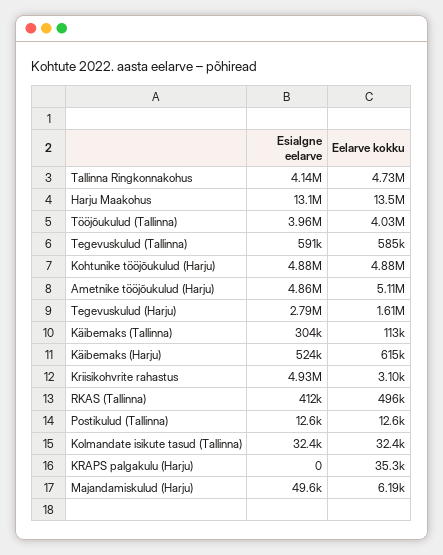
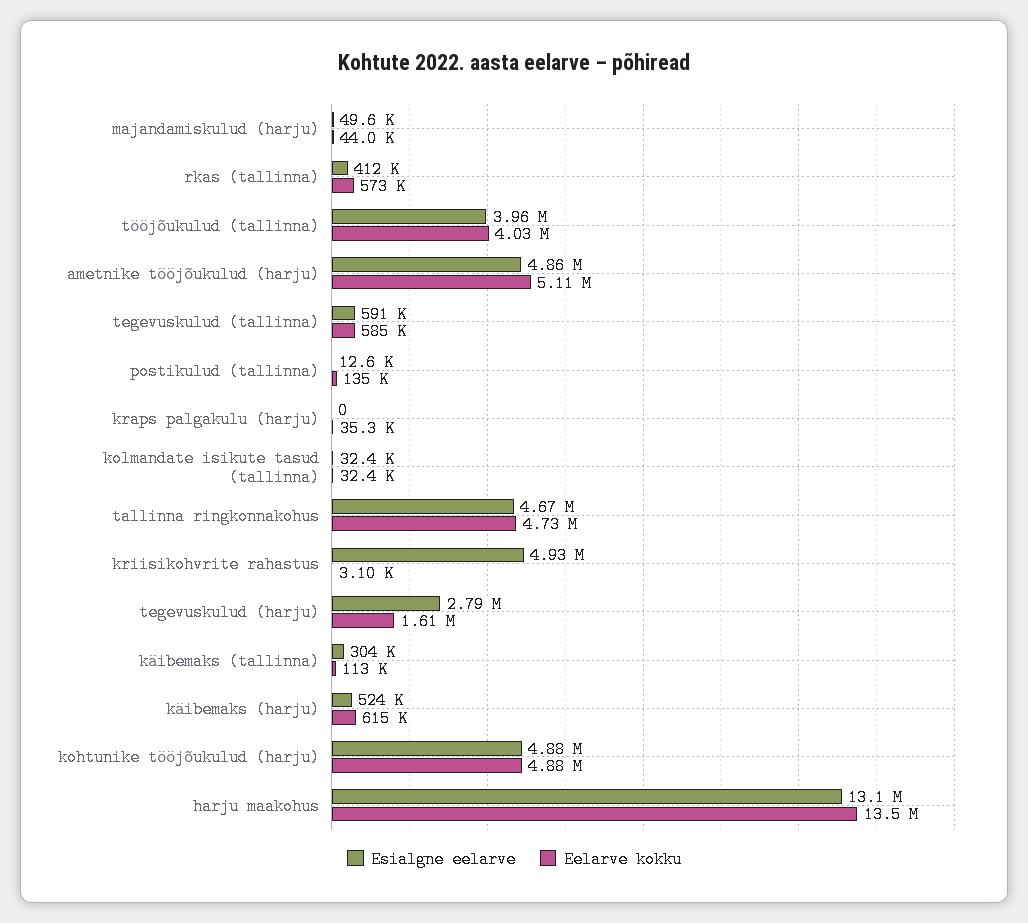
  {
    "Esialgne eelarve": {
-     "Tallinna Ringkonnakohus": 4140000,
+     "Tallinna Ringkonnakohus": 4670000,
      "Harju Maakohus": 13100000,
      "Tööjõukulud (Tallinna)": 3960000,
      "Tegevuskulud (Tallinna)": 591000,
      "Kohtunike tööjõukulud (Harju)": 4880000,
      "Ametnike tööjõukulud (Harju)": 4860000,
      "Tegevuskulud (Harju)": 2790000,
      "Käibemaks (Tallinna)": 304000,
      "Käibemaks (Harju)": 524000,
      "Kriisikohvrite rahastus": 4930000,
      "RKAS (Tallinna)": 412000,
      "Postikulud (Tallinna)": 12600,
      "Kolmandate isikute tasud (Tallinna)": 32400,
      "KRAPS palgakulu (Harju)": 0,
      "Majandamiskulud (Harju)": 49600
    },
    "Eelarve kokku": {
      "Tallinna Ringkonnakohus": 4730000,
      "Harju Maakohus": 13500000,
      "Tööjõukulud (Tallinna)": 4030000,
      "Tegevuskulud (Tallinna)": 585000,
      "Kohtunike tööjõukulud (Harju)": 4880000,
      "Ametnike tööjõukulud (Harju)": 5110000,
      "Tegevuskulud (Harju)": 1610000,
      "Käibemaks (Tallinna)": 113000,
      "Käibemaks (Harju)": 615000,
      "Kriisikohvrite rahastus": 3100,
-     "RKAS (Tallinna)": 496000,
+     "RKAS (Tallinna)": 573000,
-     "Postikulud (Tallinna)": 12600,
+     "Postikulud (Tallinna)": 135000,
      "Kolmandate isikute tasud (Tallinna)": 32400,
      "KRAPS palgakulu (Harju)": 35300,
-     "Majandamiskulud (Harju)": 6190
+     "Majandamiskulud (Harju)": 44000
    }
  }

